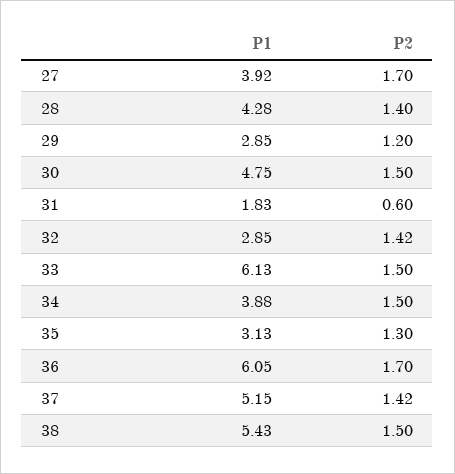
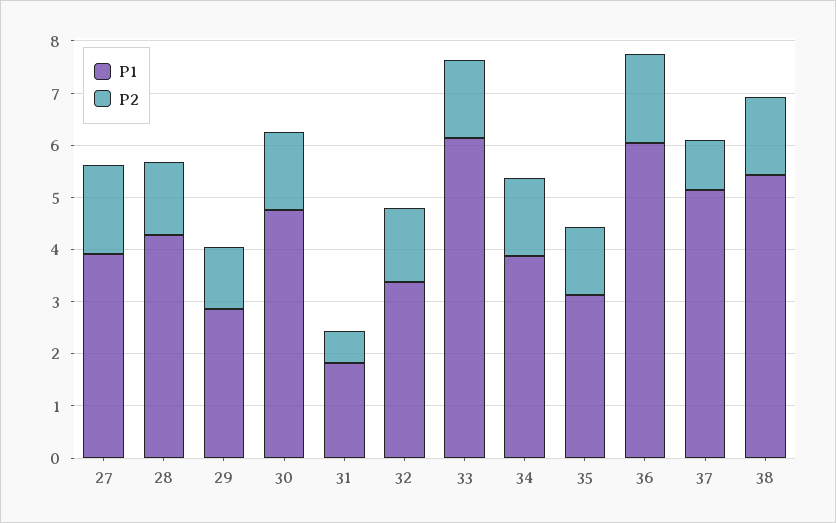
  {
    "P1": {
      "27": 3.92,
      "28": 4.28,
      "29": 2.85,
      "30": 4.75,
      "31": 1.83,
-     "32": 2.85,
+     "32": 3.4,
      "33": 6.13,
      "34": 3.88,
      "35": 3.13,
      "36": 6.05,
      "37": 5.15,
      "38": 5.43
    },
    "P2": {
      "27": 1.7,
      "28": 1.4,
      "29": 1.2,
      "30": 1.5,
      "31": 0.6,
      "32": 1.42,
      "33": 1.5,
      "34": 1.5,
      "35": 1.3,
      "36": 1.7,
-     "37": 1.42,
+     "37": 1,
      "38": 1.5
    }
  }

